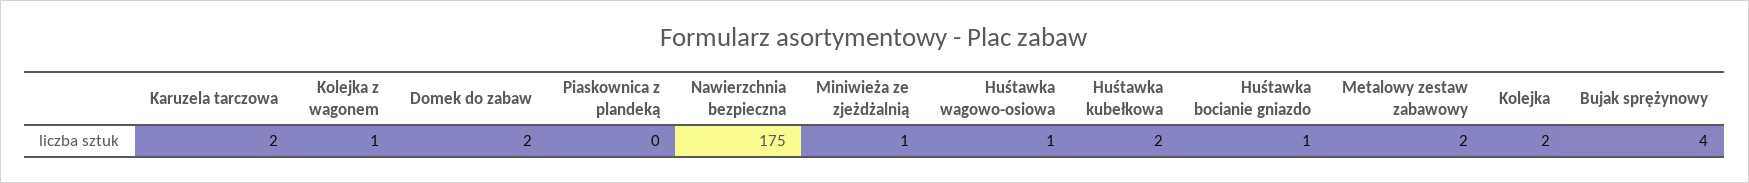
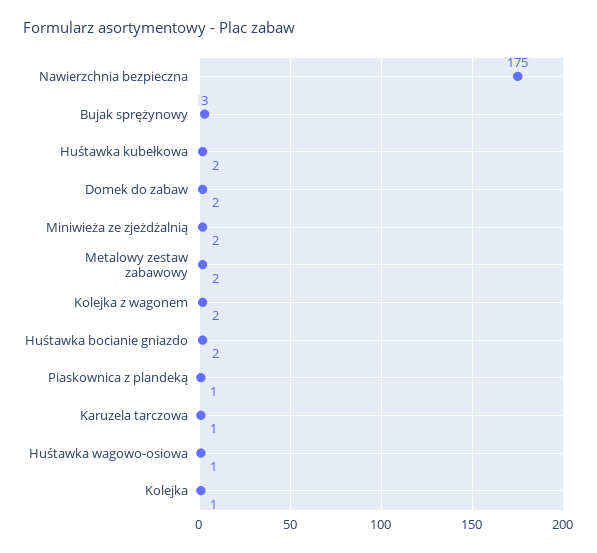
  {
-   "Karuzela tarczowa": 2,
+   "Karuzela tarczowa": 1,
-   "Kolejka z wagonem": 1,
+   "Kolejka z wagonem": 2,
    "Domek do zabaw": 2,
-   "Piaskownica z plandeką": 0,
+   "Piaskownica z plandeką": 1,
    "Nawierzchnia bezpieczna": 175,
-   "Miniwieża ze zjeżdżalnią": 1,
+   "Miniwieża ze zjeżdżalnią": 2,
    "Huśtawka wagowo-osiowa": 1,
    "Huśtawka kubełkowa": 2,
-   "Huśtawka bocianie gniazdo": 1,
+   "Huśtawka bocianie gniazdo": 2,
    "Metalowy zestaw zabawowy": 2,
-   "Kolejka": 2,
+   "Kolejka": 1,
-   "Bujak sprężynowy": 4
+   "Bujak sprężynowy": 3
  }

